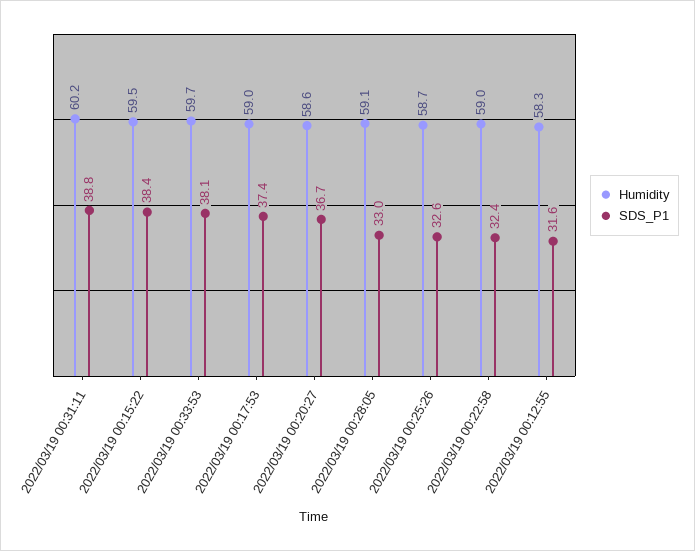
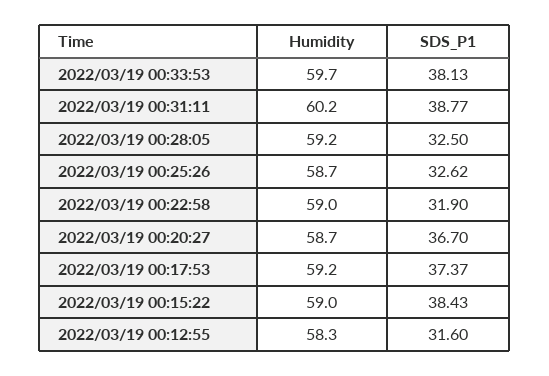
  {
    "Humidity": {
      "2022/03/19 00:31:11": 60.2,
-     "2022/03/19 00:15:22": 59.5,
+     "2022/03/19 00:15:22": 59,
      "2022/03/19 00:33:53": 59.7,
-     "2022/03/19 00:17:53": 59,
+     "2022/03/19 00:17:53": 59.2,
-     "2022/03/19 00:20:27": 58.6,
+     "2022/03/19 00:20:27": 58.7,
-     "2022/03/19 00:28:05": 59.1,
+     "2022/03/19 00:28:05": 59.2,
      "2022/03/19 00:25:26": 58.7,
      "2022/03/19 00:22:58": 59,
      "2022/03/19 00:12:55": 58.3
    },
    "SDS_P1": {
      "2022/03/19 00:31:11": 38.77,
      "2022/03/19 00:15:22": 38.43,
      "2022/03/19 00:33:53": 38.13,
      "2022/03/19 00:17:53": 37.37,
      "2022/03/19 00:20:27": 36.7,
-     "2022/03/19 00:28:05": 33,
+     "2022/03/19 00:28:05": 32.5,
      "2022/03/19 00:25:26": 32.62,
-     "2022/03/19 00:22:58": 32.4,
+     "2022/03/19 00:22:58": 31.9,
      "2022/03/19 00:12:55": 31.6
    }
  }

